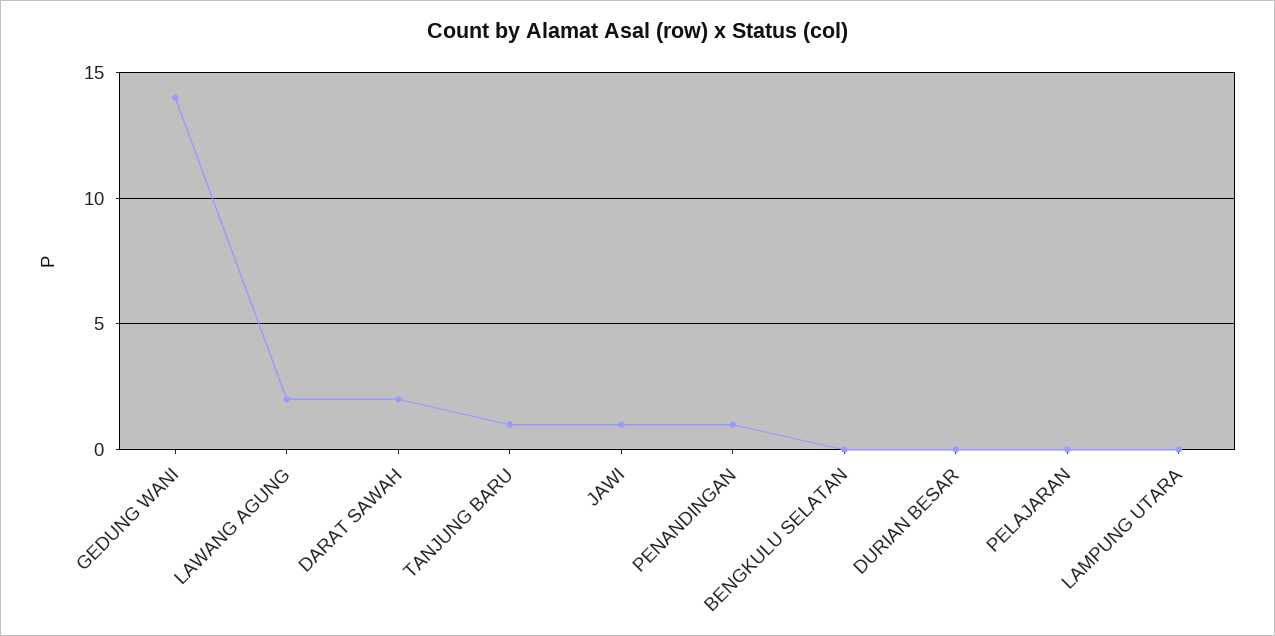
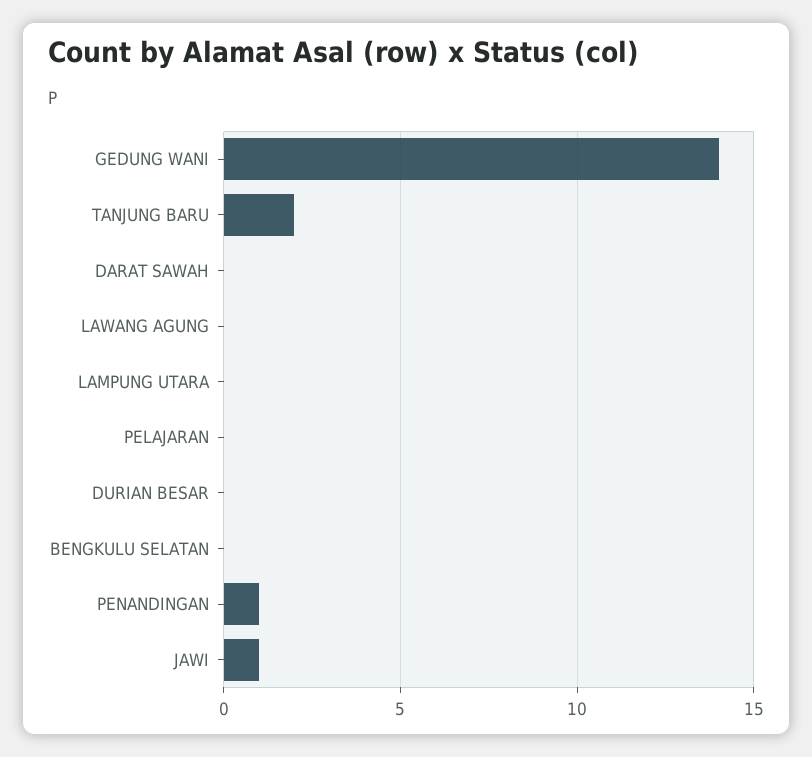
  {
    "GEDUNG WANI": 14,
-   "LAWANG AGUNG": 2,
+   "LAWANG AGUNG": 0,
-   "DARAT SAWAH": 2,
+   "DARAT SAWAH": 0,
-   "TANJUNG BARU": 1,
+   "TANJUNG BARU": 2,
    "JAWI": 1,
    "PENANDINGAN": 1,
    "BENGKULU SELATAN": 0,
    "DURIAN BESAR": 0,
    "PELAJARAN": 0,
    "LAMPUNG UTARA": 0
  }

